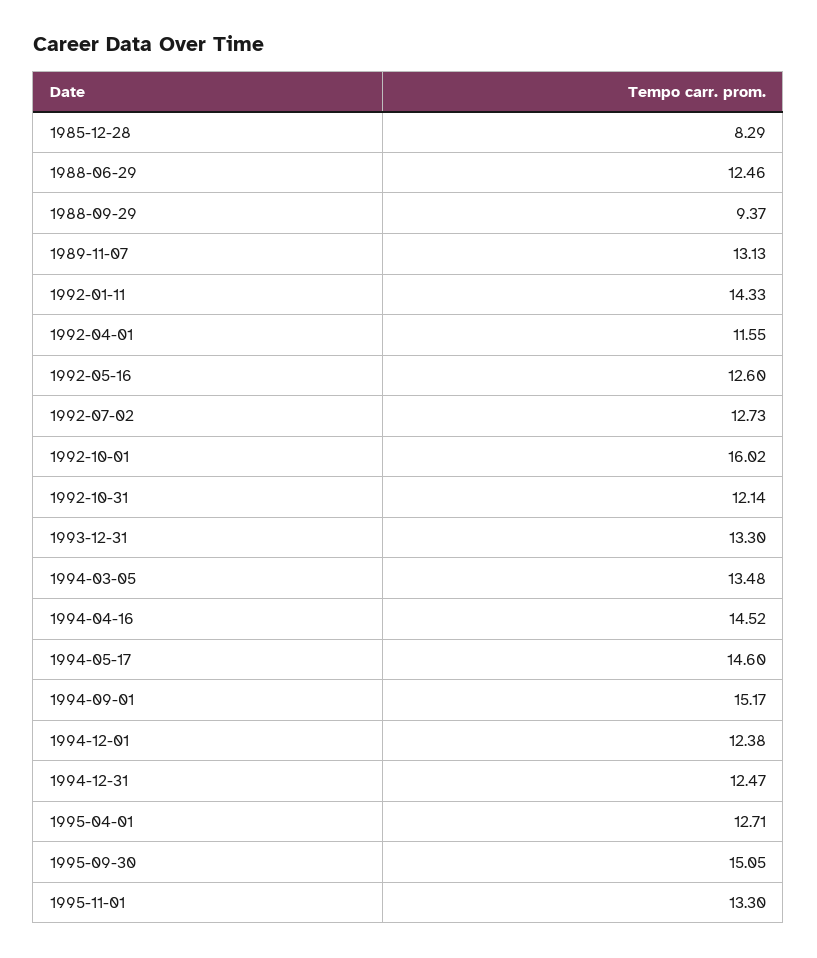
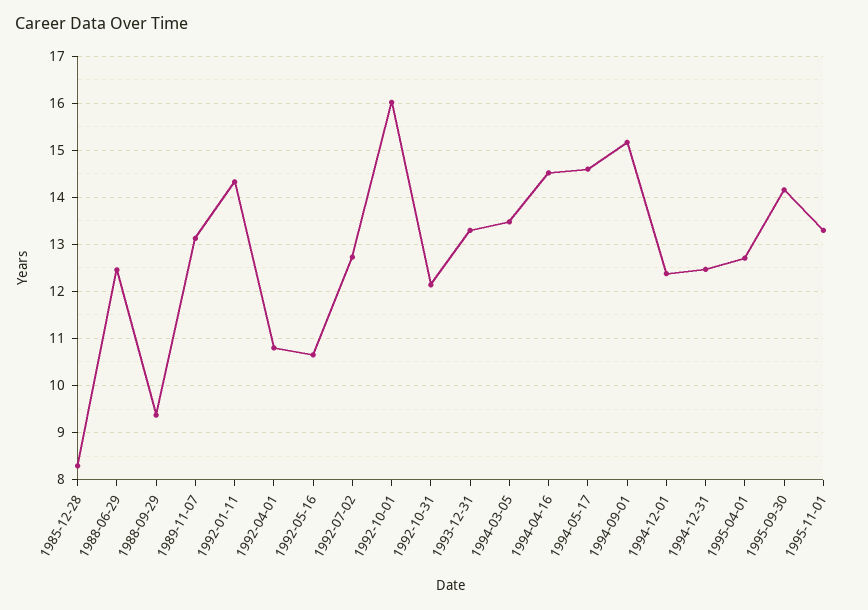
  {
    "1985-12-28": 8.29,
    "1988-06-29": 12.46,
    "1988-09-29": 9.37,
    "1989-11-07": 13.13,
    "1992-01-11": 14.33,
-   "1992-04-01": 11.55,
+   "1992-04-01": 10.8,
-   "1992-05-16": 12.6,
+   "1992-05-16": 10.6,
    "1992-07-02": 12.73,
    "1992-10-01": 16.02,
    "1992-10-31": 12.14,
    "1993-12-31": 13.3,
    "1994-03-05": 13.48,
    "1994-04-16": 14.52,
    "1994-05-17": 14.6,
    "1994-09-01": 15.17,
    "1994-12-01": 12.38,
    "1994-12-31": 12.47,
    "1995-04-01": 12.71,
-   "1995-09-30": 15.05,
+   "1995-09-30": 14.2,
    "1995-11-01": 13.3
  }

